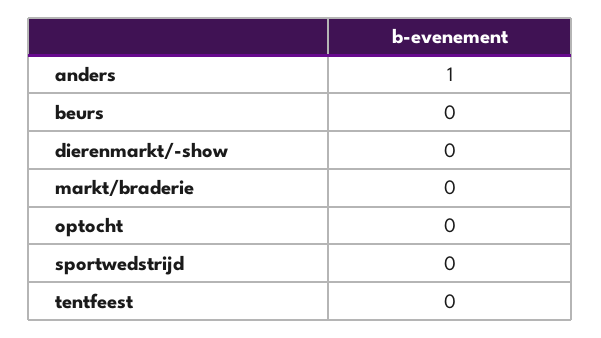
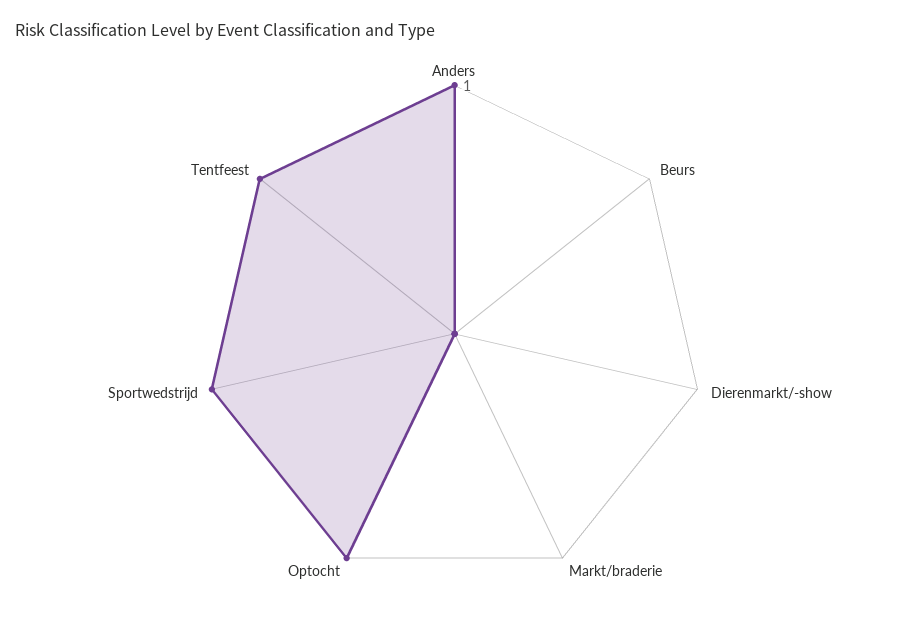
  {
    "anders": 1,
    "beurs": 0,
    "dierenmarkt/-show": 0,
    "markt/braderie": 0,
-   "optocht": 0,
+   "optocht": 1,
-   "sportwedstrijd": 0,
+   "sportwedstrijd": 1,
-   "tentfeest": 0
+   "tentfeest": 1
  }

